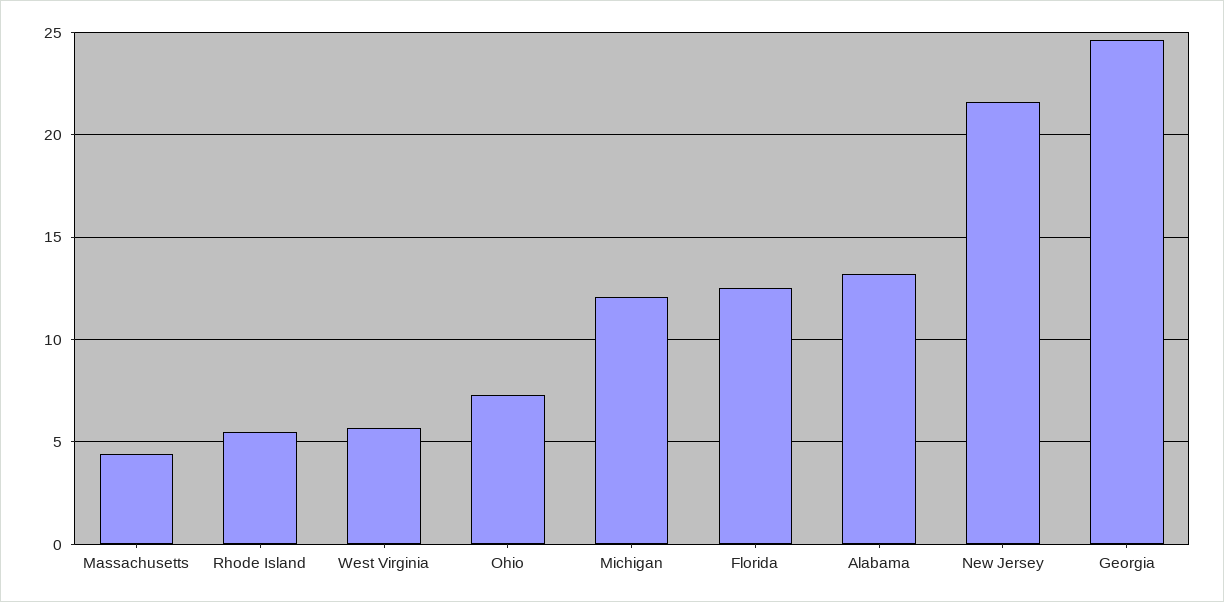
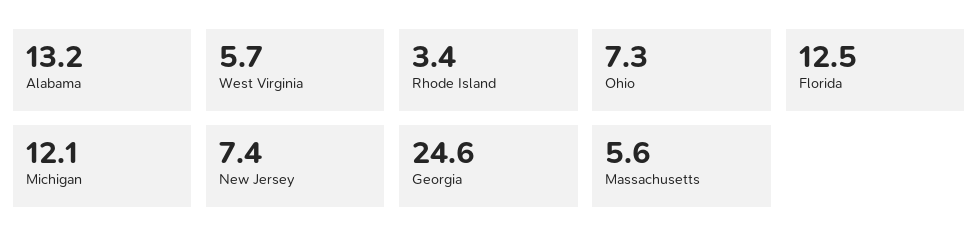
  {
-   "Massachusetts": 4.5,
+   "Massachusetts": 5.6,
-   "Rhode Island": 5.5,
+   "Rhode Island": 3.4,
    "West Virginia": 5.7,
    "Ohio": 7.3,
    "Michigan": 12.1,
    "Florida": 12.5,
    "Alabama": 13.2,
-   "New Jersey": 21.5,
+   "New Jersey": 7.4,
    "Georgia": 24.6
  }

